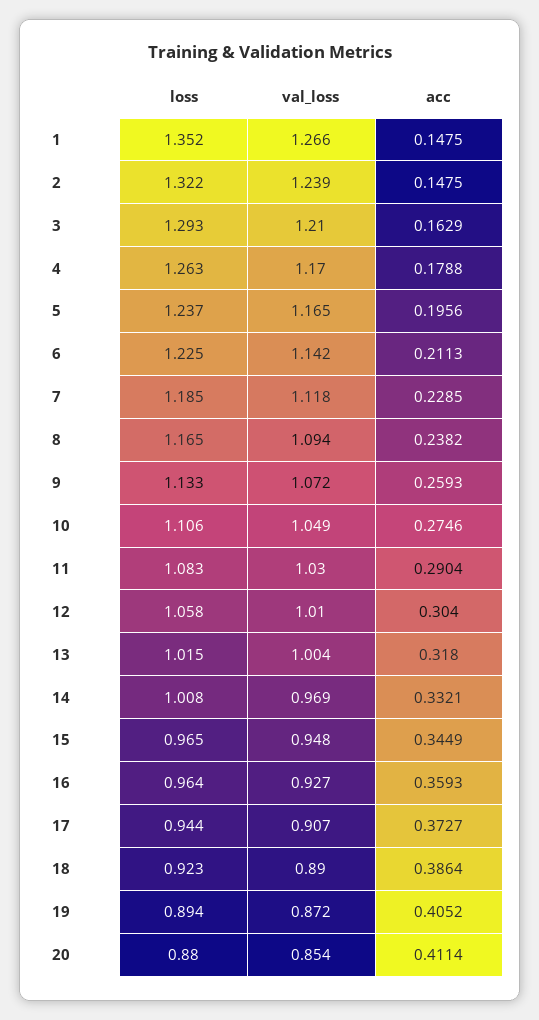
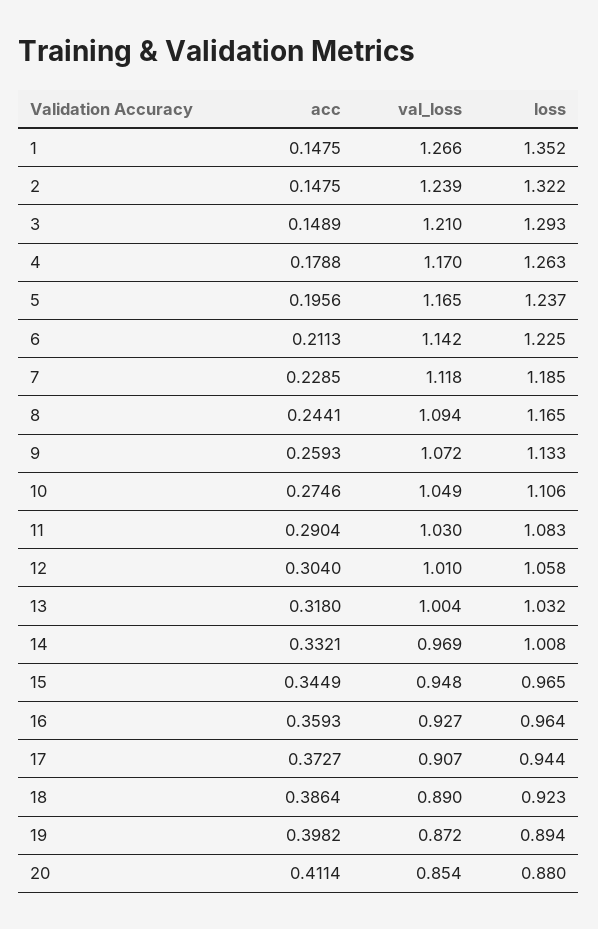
  {
    "loss": {
      "1": 1.352,
      "2": 1.322,
      "3": 1.293,
      "4": 1.263,
      "5": 1.237,
      "6": 1.225,
      "7": 1.185,
      "8": 1.165,
      "9": 1.133,
      "10": 1.106,
      "11": 1.083,
      "12": 1.058,
-     "13": 1.015,
+     "13": 1.032,
      "14": 1.008,
      "15": 0.965,
      "16": 0.964,
      "17": 0.944,
      "18": 0.923,
      "19": 0.894,
      "20": 0.88
    },
    "val_loss": {
      "1": 1.266,
      "2": 1.239,
      "3": 1.21,
      "4": 1.17,
      "5": 1.165,
      "6": 1.142,
      "7": 1.118,
      "8": 1.094,
      "9": 1.072,
      "10": 1.049,
      "11": 1.03,
      "12": 1.01,
      "13": 1.004,
      "14": 0.969,
      "15": 0.948,
      "16": 0.927,
      "17": 0.907,
      "18": 0.89,
      "19": 0.872,
      "20": 0.854
    },
    "acc": {
      "1": 0.1475,
      "2": 0.1475,
-     "3": 0.1629,
+     "3": 0.1489,
      "4": 0.1788,
      "5": 0.1956,
      "6": 0.2113,
      "7": 0.2285,
-     "8": 0.2382,
+     "8": 0.2441,
      "9": 0.2593,
      "10": 0.2746,
      "11": 0.2904,
      "12": 0.304,
      "13": 0.318,
      "14": 0.3321,
      "15": 0.3449,
      "16": 0.3593,
      "17": 0.3727,
      "18": 0.3864,
-     "19": 0.4052,
+     "19": 0.3982,
      "20": 0.4114
    }
  }

